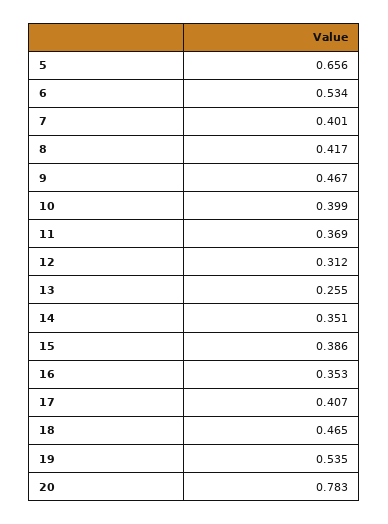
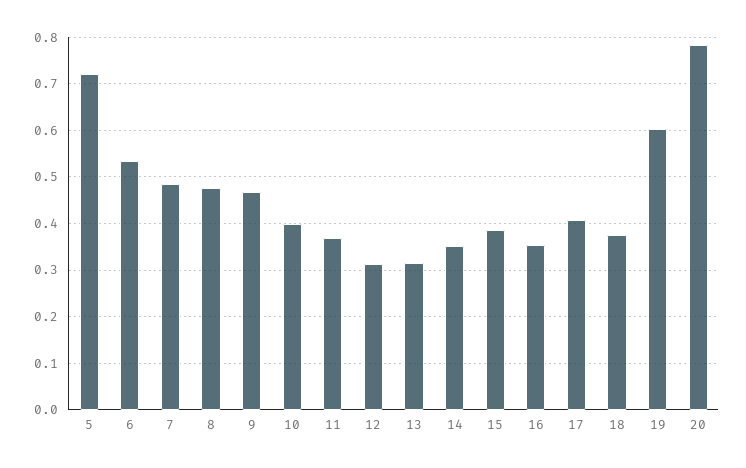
  {
-   "5": 0.656,
+   "5": 0.72,
    "6": 0.534,
-   "7": 0.401,
+   "7": 0.48,
-   "8": 0.417,
+   "8": 0.48,
    "9": 0.467,
    "10": 0.399,
    "11": 0.369,
    "12": 0.312,
-   "13": 0.255,
+   "13": 0.32,
    "14": 0.351,
    "15": 0.386,
    "16": 0.353,
    "17": 0.407,
-   "18": 0.465,
+   "18": 0.38,
-   "19": 0.535,
+   "19": 0.6,
    "20": 0.783
  }

